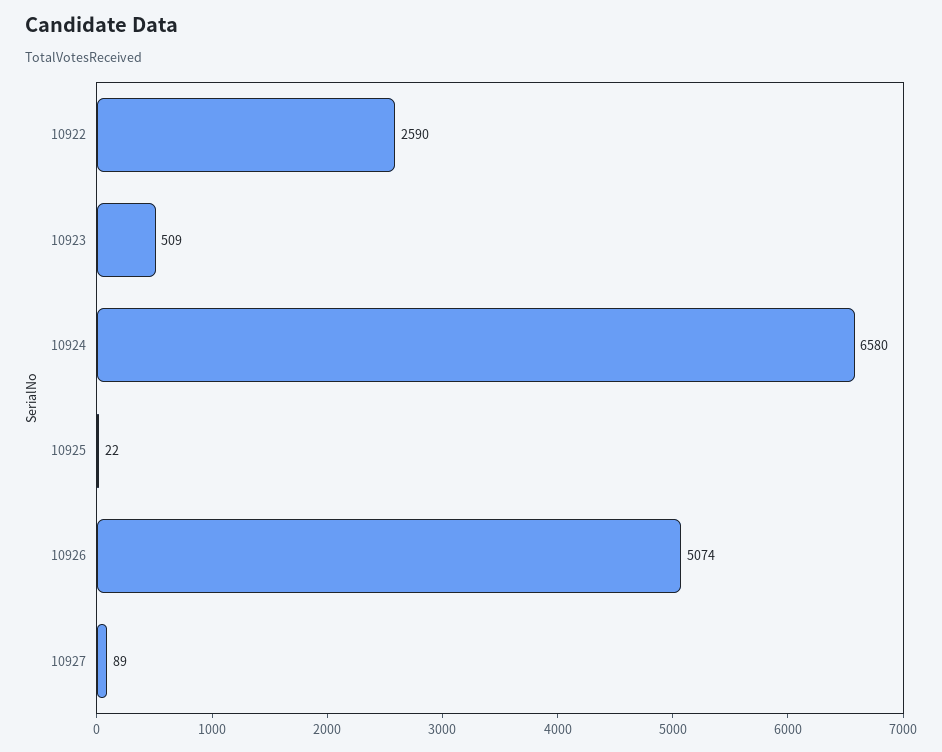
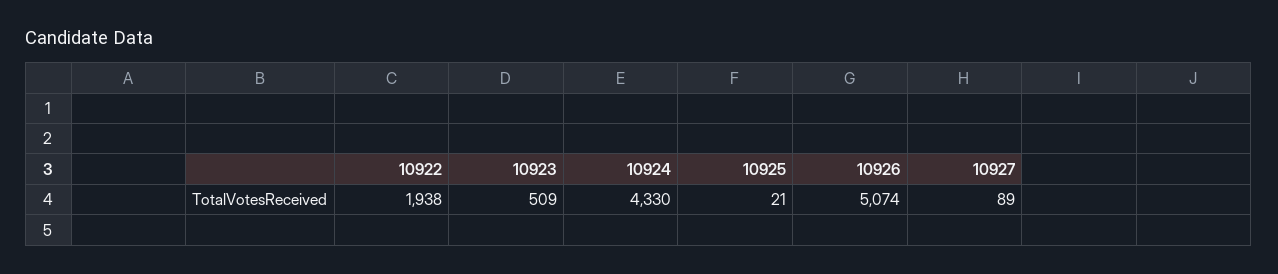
  {
-   "10922": 2590,
+   "10922": 1938,
    "10923": 509,
-   "10924": 6580,
+   "10924": 4330,
-   "10925": 22,
+   "10925": 21,
    "10926": 5074,
    "10927": 89
  }

